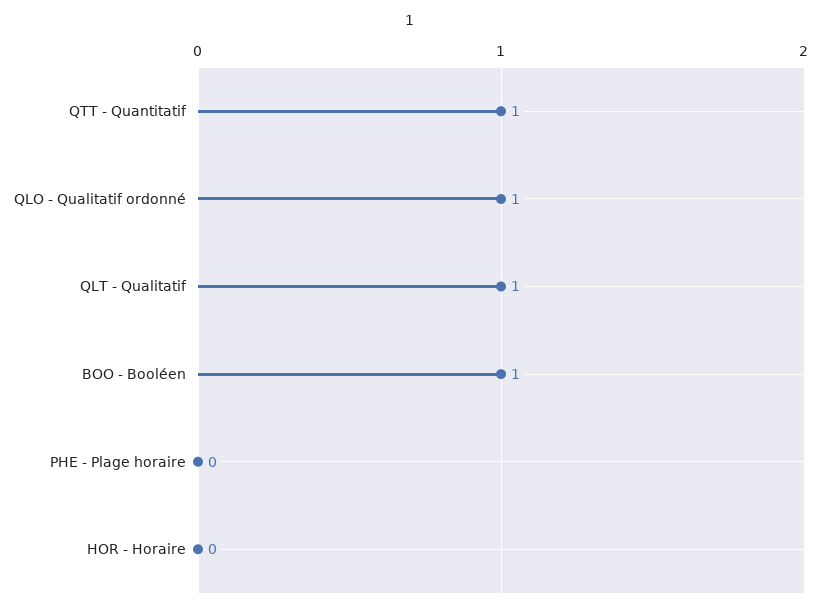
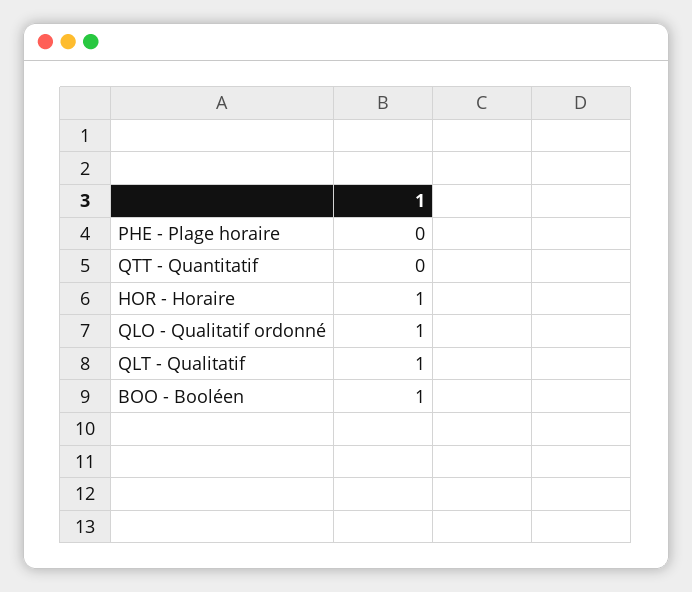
  {
-   "QTT - Quantitatif": 1,
+   "QTT - Quantitatif": 0,
    "QLO - Qualitatif ordonné": 1,
    "QLT - Qualitatif": 1,
    "BOO - Booléen": 1,
    "PHE - Plage horaire": 0,
-   "HOR - Horaire": 0
+   "HOR - Horaire": 1
  }

